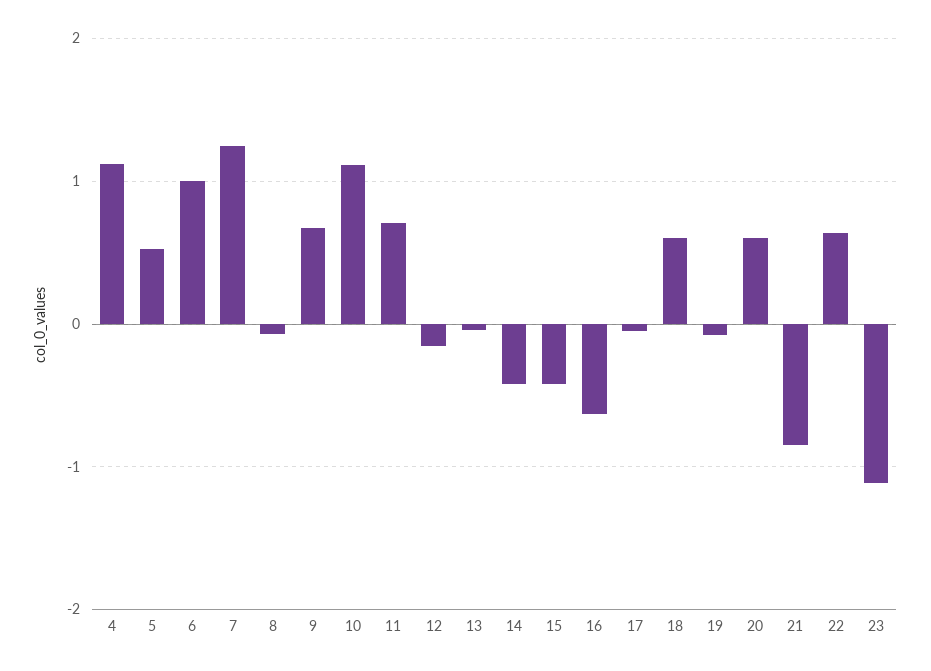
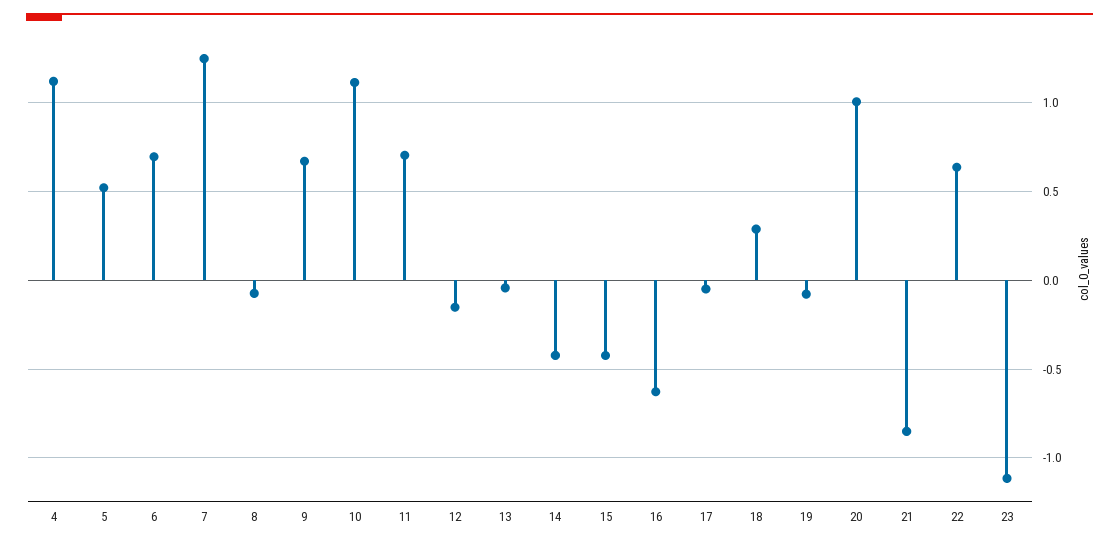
  {
    "4": 1.1,
    "5": 0.5,
-   "6": 1,
+   "6": 0.7,
    "7": 1.25,
    "8": -0.05,
    "9": 0.65,
    "10": 1.1,
    "11": 0.7,
    "12": -0.15,
    "13": -0.05,
    "14": -0.4,
    "15": -0.4,
    "16": -0.65,
    "17": -0.05,
-   "18": 0.6,
+   "18": 0.3,
    "19": -0.1,
-   "20": 0.6,
+   "20": 1,
    "21": -0.85,
    "22": 0.65,
    "23": -1.1
  }

